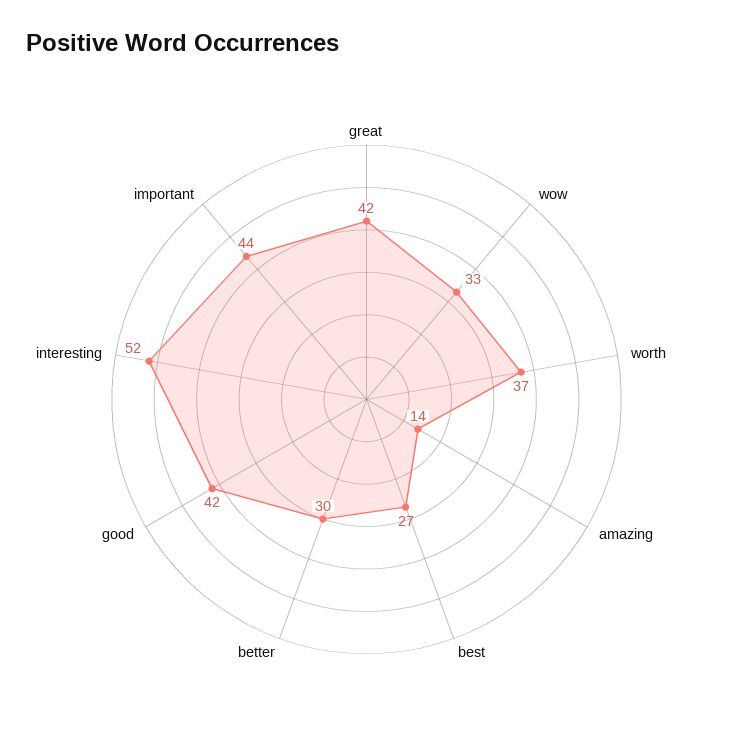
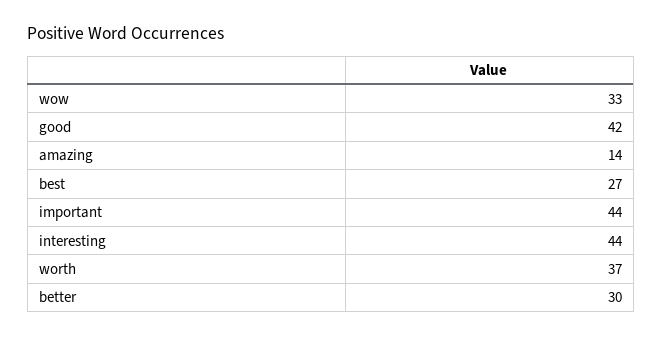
  {
-   "great": 42,
    "wow": 33,
    "worth": 37,
    "amazing": 14,
    "best": 27,
    "better": 30,
    "good": 42,
-   "interesting": 52,
+   "interesting": 44,
    "important": 44
  }

